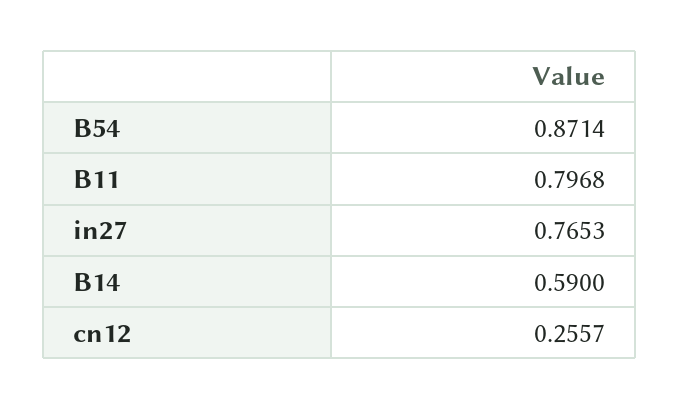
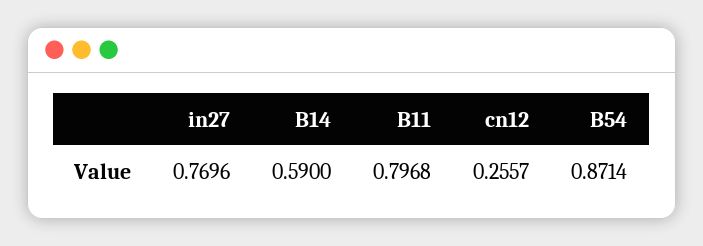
  {
    "B54": 0.8714,
    "B11": 0.7968,
-   "in27": 0.7653,
+   "in27": 0.7696,
    "B14": 0.59,
    "cn12": 0.2557
  }

